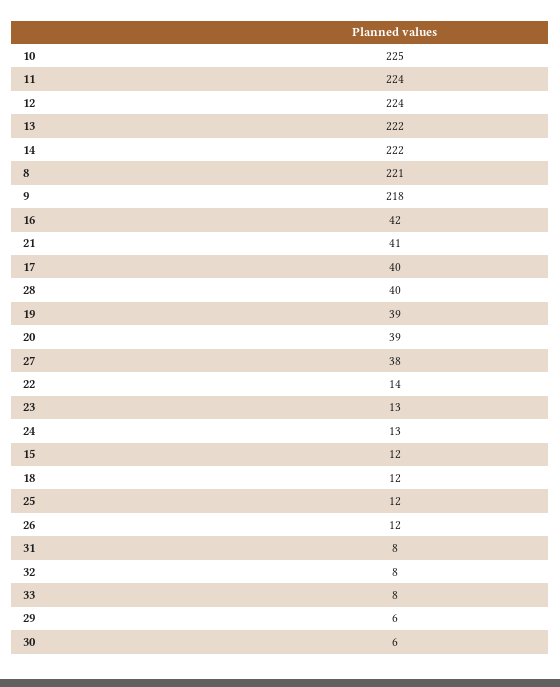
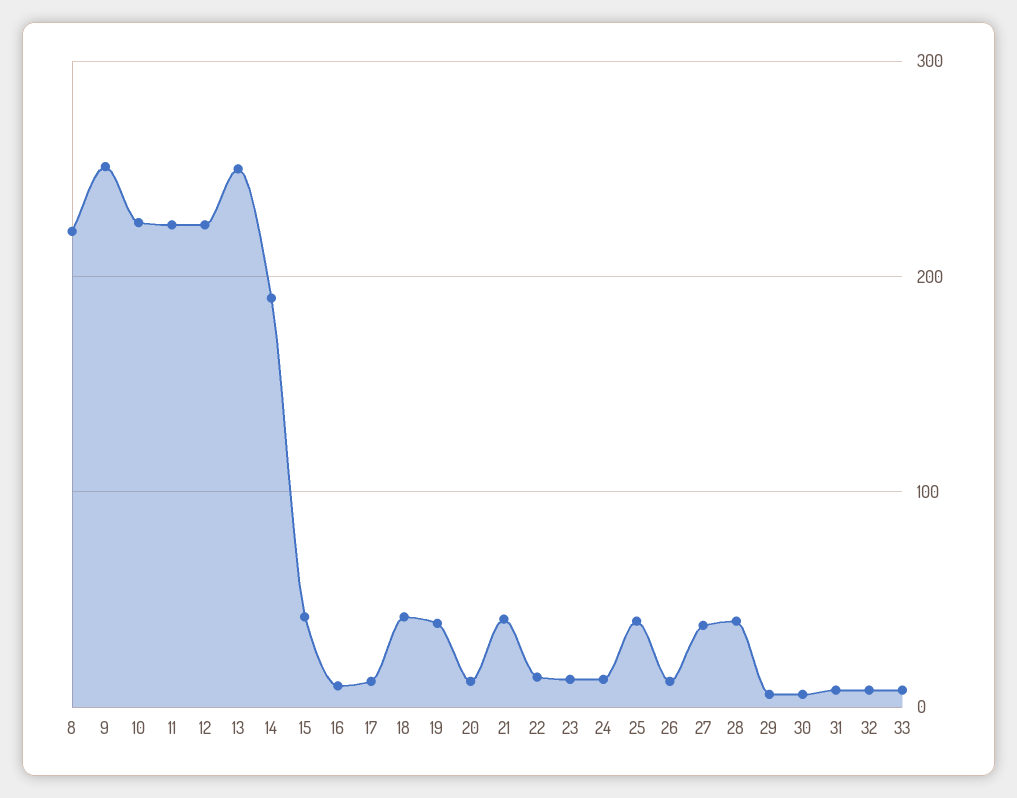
  {
    "10": 225,
    "11": 224,
    "12": 224,
-   "13": 222,
+   "13": 250,
-   "14": 222,
+   "14": 190,
    "8": 221,
-   "9": 218,
+   "9": 250,
-   "16": 42,
+   "16": 10,
    "21": 41,
-   "17": 40,
+   "17": 10,
    "28": 40,
    "19": 39,
-   "20": 39,
+   "20": 10,
    "27": 38,
    "22": 14,
    "23": 13,
    "24": 13,
-   "15": 12,
+   "15": 40,
-   "18": 12,
+   "18": 40,
-   "25": 12,
+   "25": 40,
    "26": 12,
    "31": 8,
    "32": 8,
    "33": 8,
    "29": 6,
    "30": 6
  }

